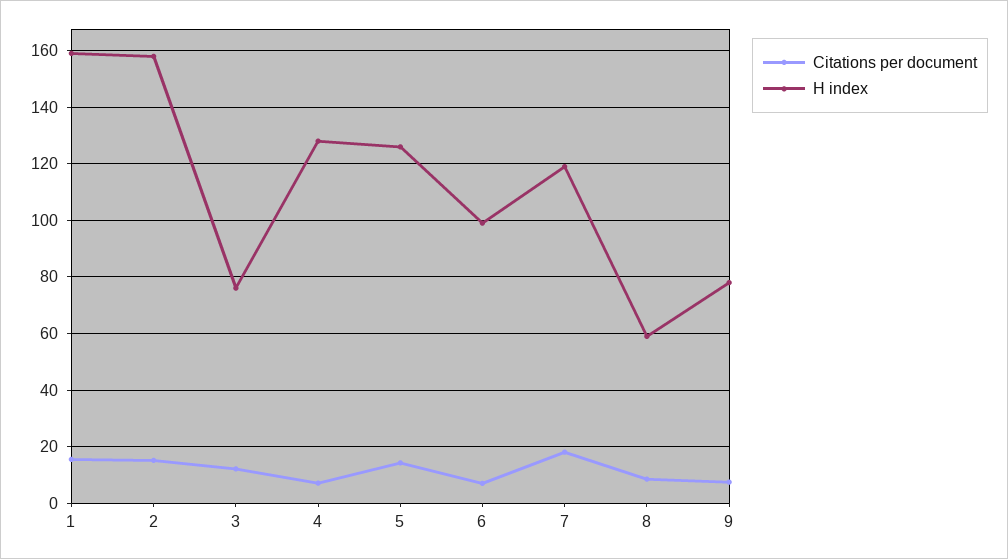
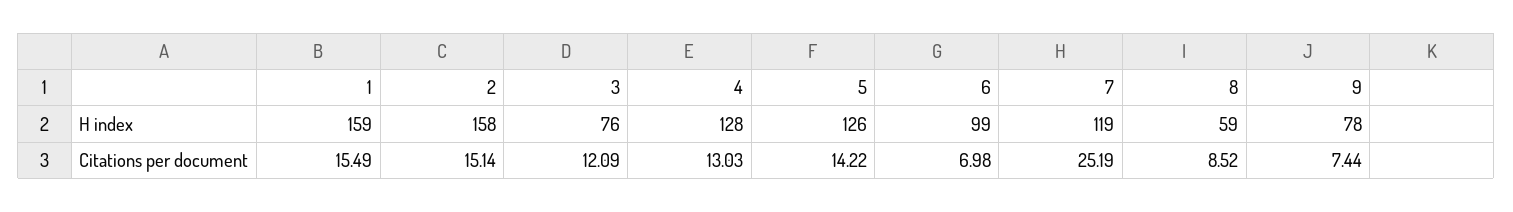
  {
    "Citations per document": {
      "1": 15.49,
      "2": 15.14,
      "3": 12.09,
-     "4": 7.5,
+     "4": 13.03,
      "5": 14.22,
      "6": 6.98,
-     "7": 17.5,
+     "7": 25.19,
      "8": 8.52,
      "9": 7.44
    },
    "H index": {
      "1": 159,
      "2": 158,
      "3": 76,
      "4": 128,
      "5": 126,
      "6": 99,
      "7": 119,
      "8": 59,
      "9": 78
    }
  }

